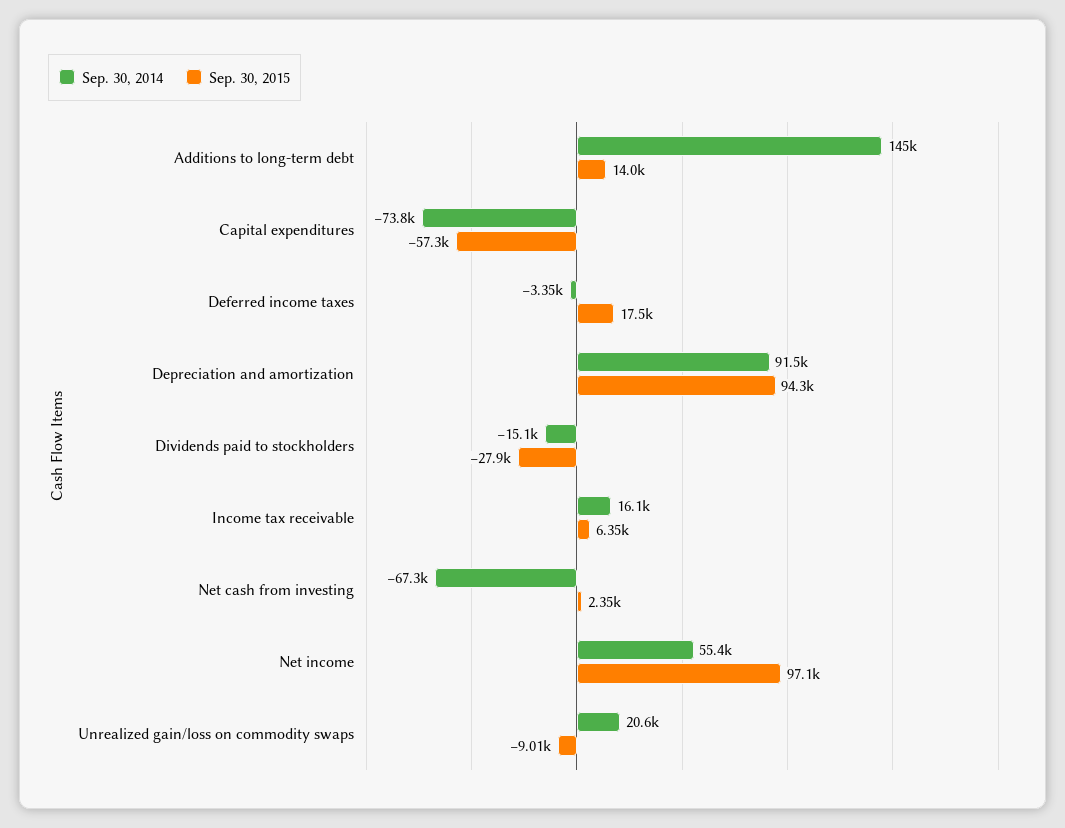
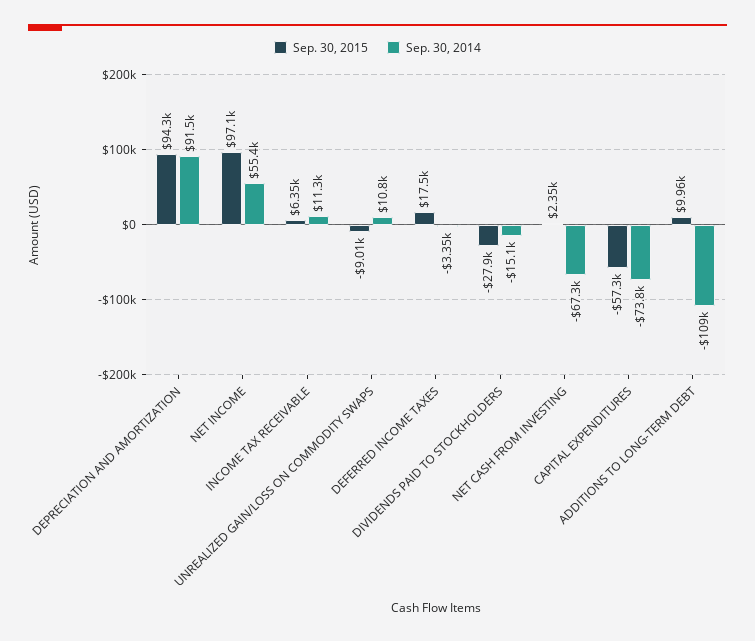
  {
    "Sep. 30, 2014": {
-     "Additions to long-term debt": 145000,
+     "Additions to long-term debt": -109000,
      "Capital expenditures": -73800,
      "Deferred income taxes": -3350,
      "Depreciation and amortization": 91500,
      "Dividends paid to stockholders": -15100,
-     "Income tax receivable": 16100,
+     "Income tax receivable": 11300,
      "Net cash from investing": -67300,
      "Net income": 55400,
-     "Unrealized gain/loss on commodity swaps": 20600
+     "Unrealized gain/loss on commodity swaps": 10800
    },
    "Sep. 30, 2015": {
-     "Additions to long-term debt": 14000,
+     "Additions to long-term debt": 9960,
      "Capital expenditures": -57300,
      "Deferred income taxes": 17500,
      "Depreciation and amortization": 94300,
      "Dividends paid to stockholders": -27900,
      "Income tax receivable": 6350,
      "Net cash from investing": 2350,
      "Net income": 97100,
      "Unrealized gain/loss on commodity swaps": -9010
    }
  }

